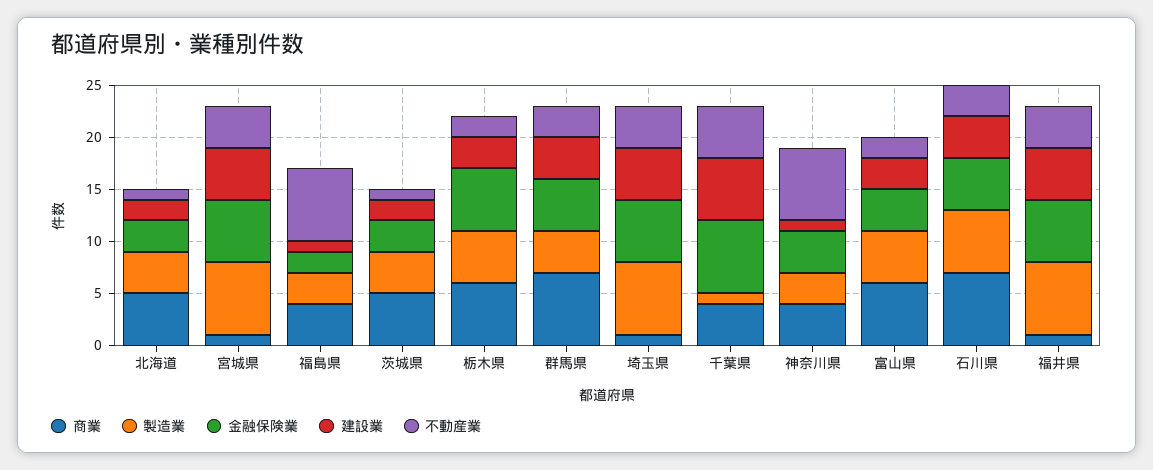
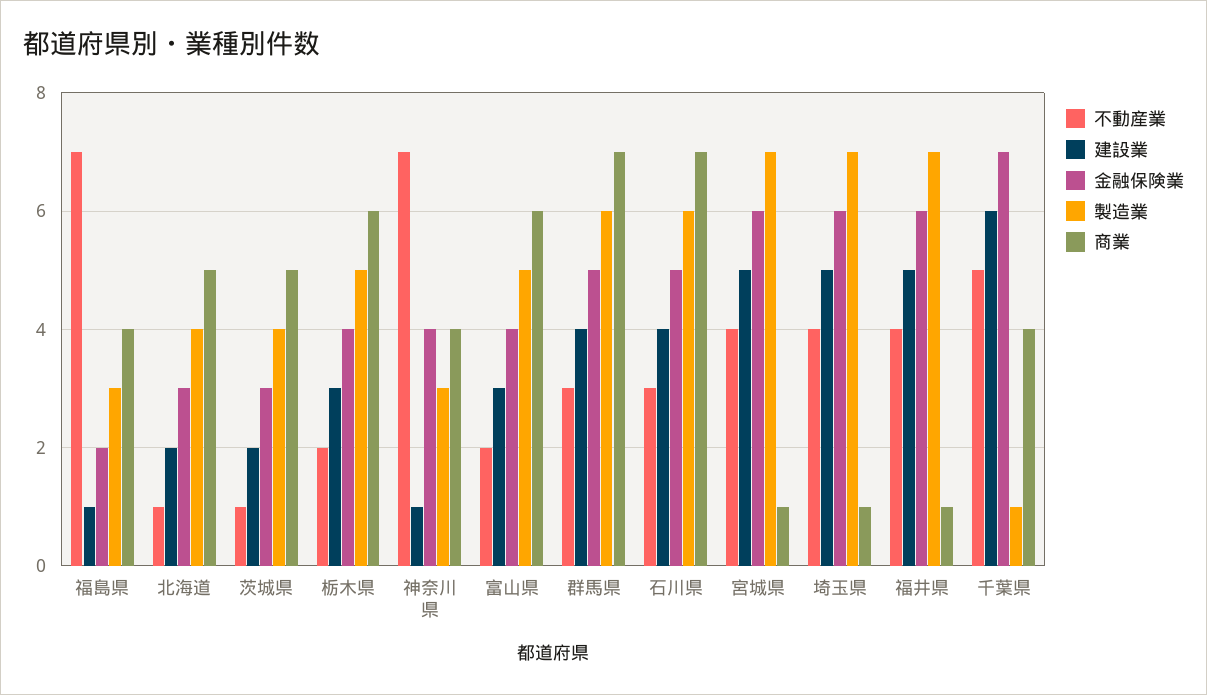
  {
    "商業": {
      "北海道": 5,
      "宮城県": 1,
      "福島県": 4,
      "茨城県": 5,
      "栃木県": 6,
      "群馬県": 7,
      "埼玉県": 1,
      "千葉県": 4,
      "神奈川県": 4,
      "富山県": 6,
      "石川県": 7,
      "福井県": 1
    },
    "製造業": {
      "北海道": 4,
      "宮城県": 7,
      "福島県": 3,
      "茨城県": 4,
      "栃木県": 5,
-     "群馬県": 4,
+     "群馬県": 6,
      "埼玉県": 7,
      "千葉県": 1,
      "神奈川県": 3,
      "富山県": 5,
      "石川県": 6,
      "福井県": 7
    },
    "金融保険業": {
      "北海道": 3,
      "宮城県": 6,
      "福島県": 2,
      "茨城県": 3,
-     "栃木県": 6,
+     "栃木県": 4,
      "群馬県": 5,
      "埼玉県": 6,
      "千葉県": 7,
      "神奈川県": 4,
      "富山県": 4,
      "石川県": 5,
      "福井県": 6
    },
    "建設業": {
      "北海道": 2,
      "宮城県": 5,
      "福島県": 1,
      "茨城県": 2,
      "栃木県": 3,
      "群馬県": 4,
      "埼玉県": 5,
      "千葉県": 6,
      "神奈川県": 1,
      "富山県": 3,
      "石川県": 4,
      "福井県": 5
    },
    "不動産業": {
      "北海道": 1,
      "宮城県": 4,
      "福島県": 7,
      "茨城県": 1,
      "栃木県": 2,
      "群馬県": 3,
      "埼玉県": 4,
      "千葉県": 5,
      "神奈川県": 7,
      "富山県": 2,
      "石川県": 3,
      "福井県": 4
    }
  }

